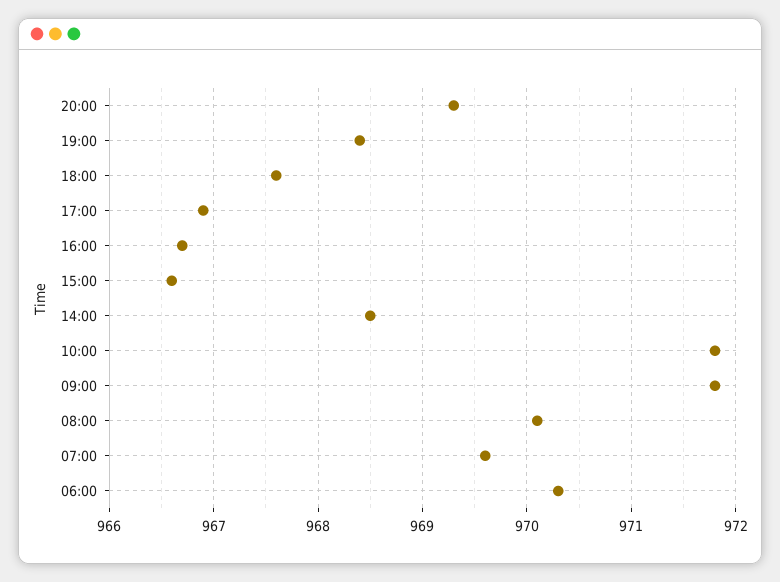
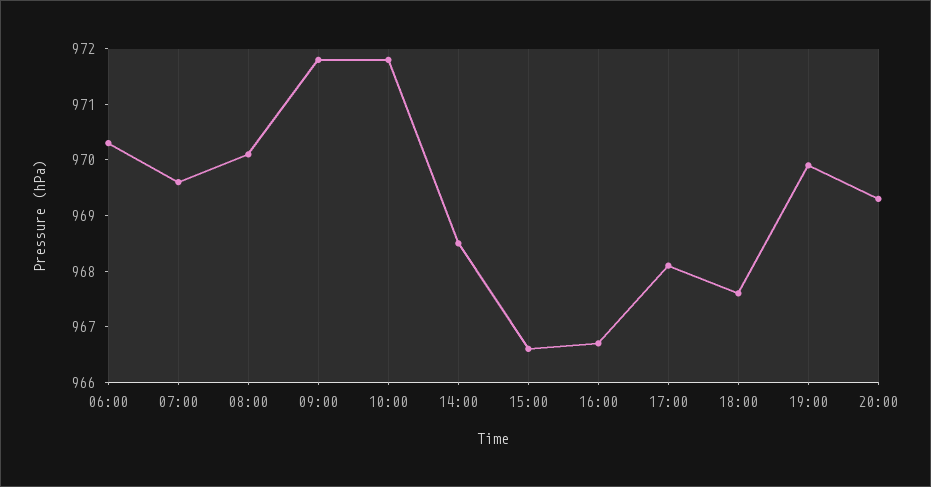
  {
    "20:00": 969.3,
-   "19:00": 968.4,
+   "19:00": 970,
    "18:00": 967.6,
-   "17:00": 966.9,
+   "17:00": 968,
    "16:00": 966.7,
    "15:00": 966.6,
    "14:00": 968.5,
    "10:00": 971.8,
    "09:00": 971.8,
    "08:00": 970.1,
    "07:00": 969.6,
    "06:00": 970.3
  }

